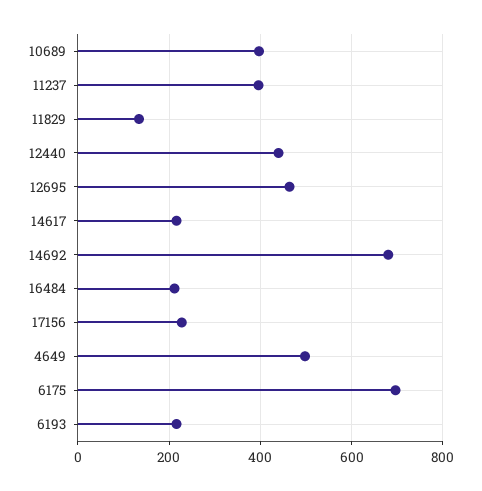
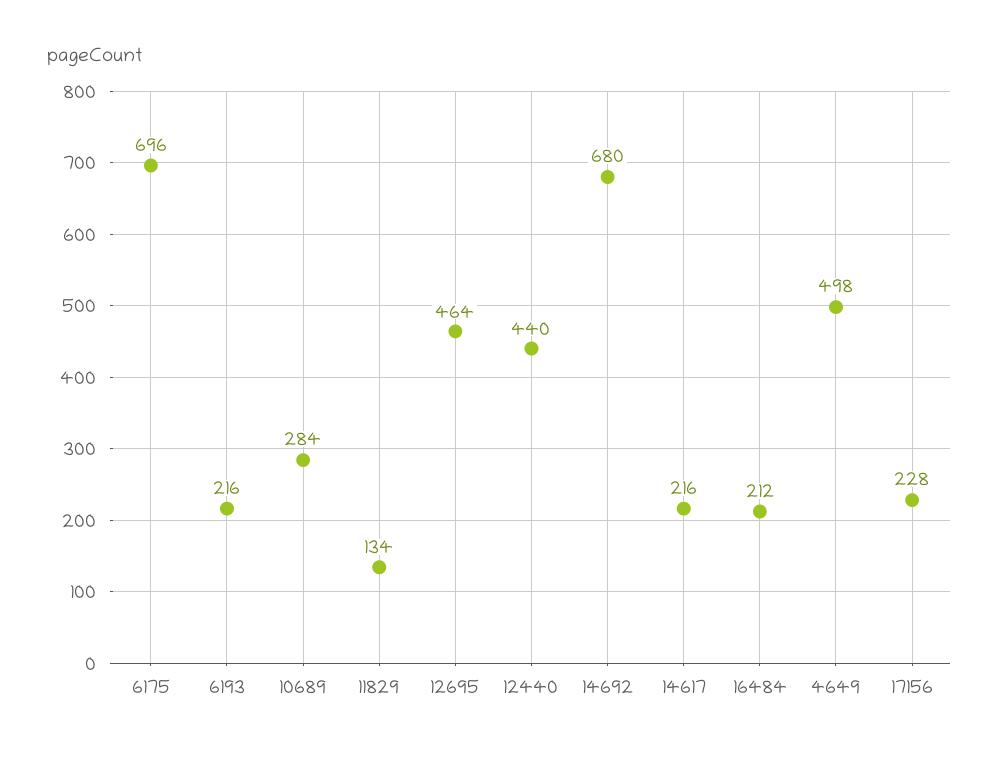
  {
-   "10689": 400,
+   "10689": 284,
-   "11237": 400,
    "11829": 134,
    "12440": 440,
    "12695": 464,
    "14617": 216,
    "14692": 680,
    "16484": 212,
    "17156": 228,
    "4649": 498,
    "6175": 696,
    "6193": 216
  }

